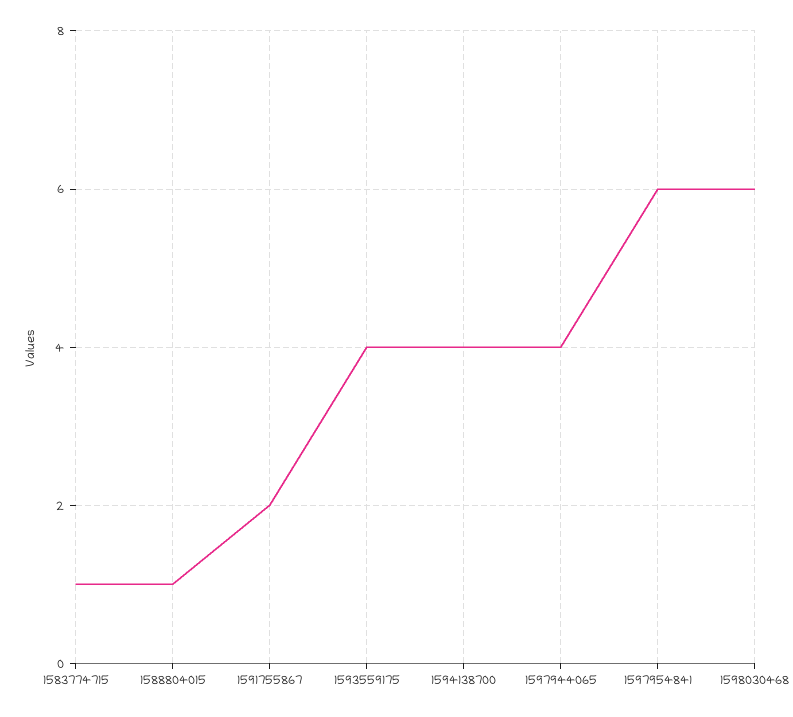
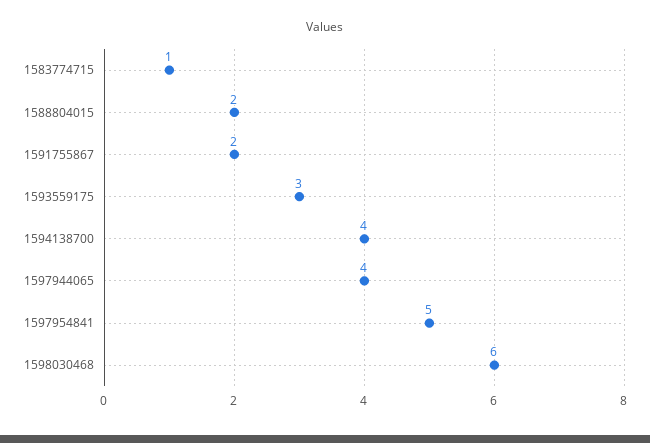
  {
    "1583774715": 1,
-   "1588804015": 1,
+   "1588804015": 2,
    "1591755867": 2,
-   "1593559175": 4,
+   "1593559175": 3,
    "1594138700": 4,
    "1597944065": 4,
-   "1597954841": 6,
+   "1597954841": 5,
    "1598030468": 6
  }

